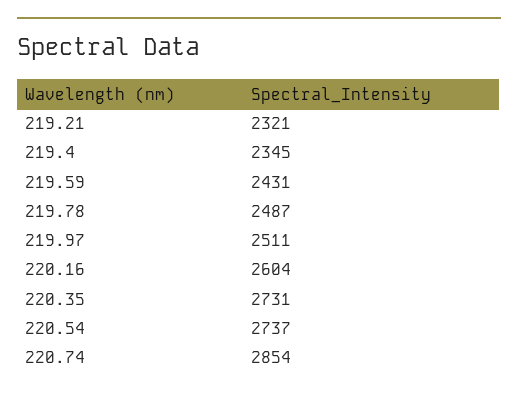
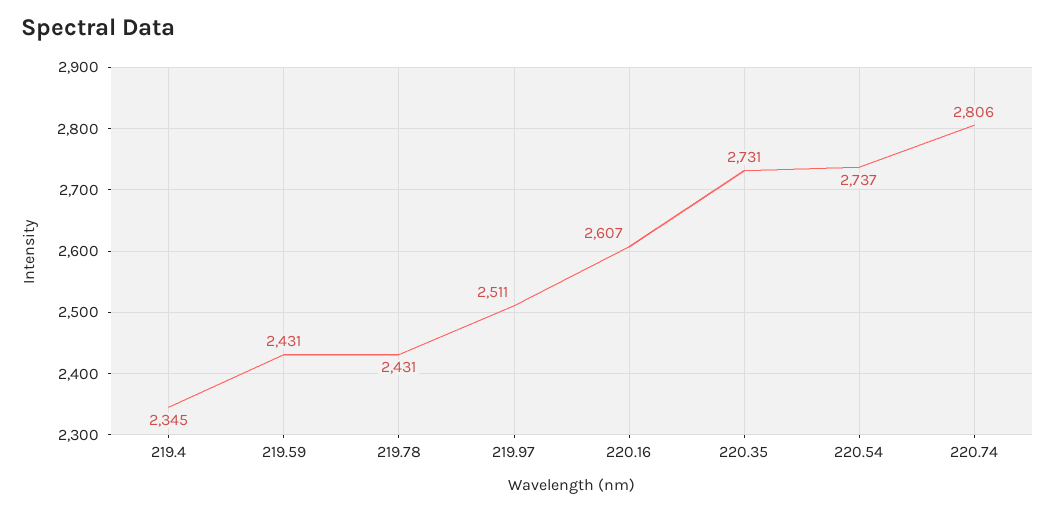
  {
-   "219.21": 2321,
    "219.4": 2345,
    "219.59": 2431,
-   "219.78": 2487,
+   "219.78": 2431,
    "219.97": 2511,
-   "220.16": 2604,
+   "220.16": 2607,
    "220.35": 2731,
    "220.54": 2737,
-   "220.74": 2854
+   "220.74": 2806
  }

